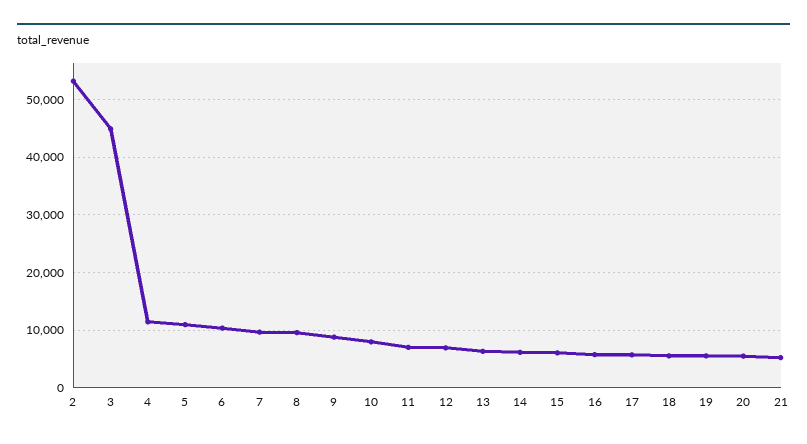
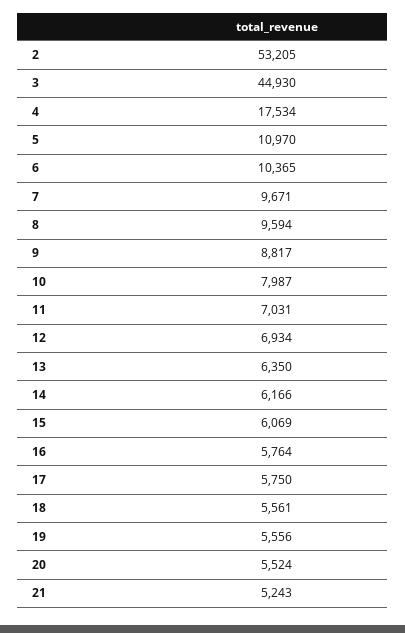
  {
    "2": 53205,
    "3": 44930,
-   "4": 12000,
+   "4": 17534,
    "5": 10970,
    "6": 10365,
    "7": 9671,
    "8": 9594,
    "9": 8817,
    "10": 7987,
    "11": 7031,
    "12": 6934,
    "13": 6350,
    "14": 6166,
    "15": 6069,
    "16": 5764,
    "17": 5750,
    "18": 5561,
    "19": 5556,
    "20": 5524,
    "21": 5243
  }

